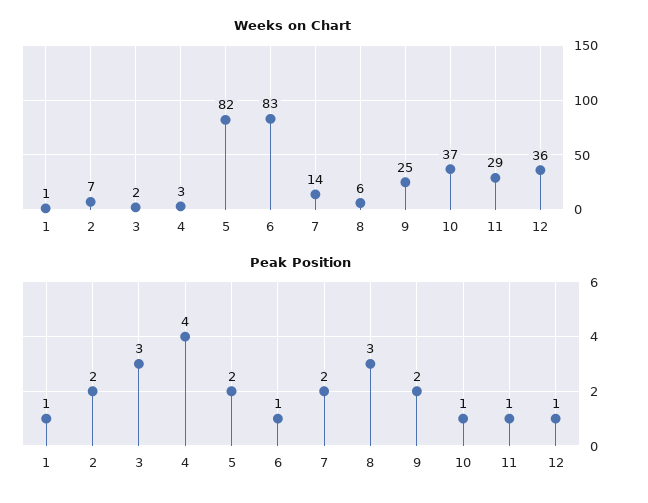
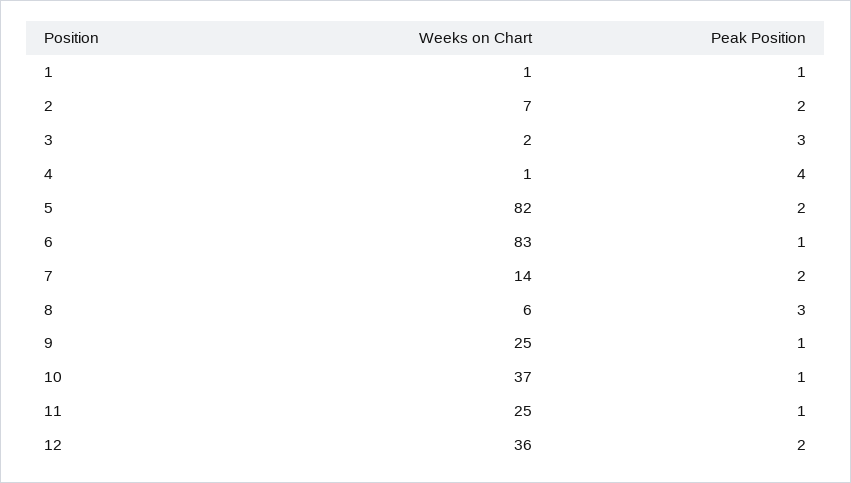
  {
    "Weeks on Chart": {
      "1": 1,
      "2": 7,
      "3": 2,
-     "4": 3,
+     "4": 1,
      "5": 82,
      "6": 83,
      "7": 14,
      "8": 6,
      "9": 25,
      "10": 37,
-     "11": 29,
+     "11": 25,
      "12": 36
    },
    "Peak Position": {
      "1": 1,
      "2": 2,
      "3": 3,
      "4": 4,
      "5": 2,
      "6": 1,
      "7": 2,
      "8": 3,
-     "9": 2,
+     "9": 1,
      "10": 1,
      "11": 1,
-     "12": 1
+     "12": 2
    }
  }

